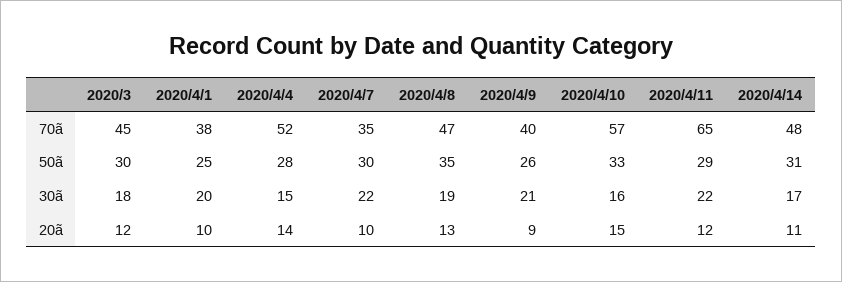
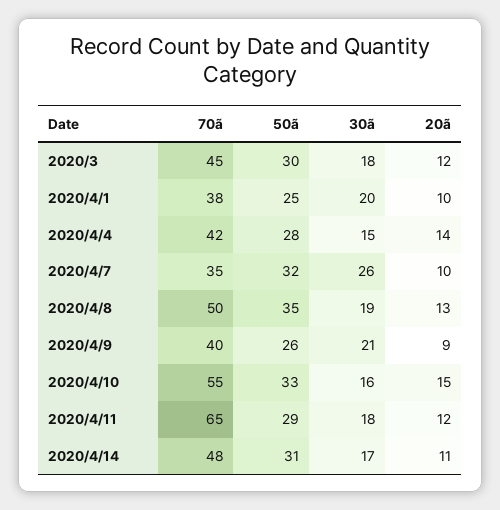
  {
    "2020/3": {
      "70ã": 45,
      "50ã": 30,
      "30ã": 18,
      "20ã": 12
    },
    "2020/4/1": {
      "70ã": 38,
      "50ã": 25,
      "30ã": 20,
      "20ã": 10
    },
    "2020/4/4": {
-     "70ã": 52,
+     "70ã": 42,
      "50ã": 28,
      "30ã": 15,
      "20ã": 14
    },
    "2020/4/7": {
      "70ã": 35,
-     "50ã": 30,
+     "50ã": 32,
-     "30ã": 22,
+     "30ã": 26,
      "20ã": 10
    },
    "2020/4/8": {
-     "70ã": 47,
+     "70ã": 50,
      "50ã": 35,
      "30ã": 19,
      "20ã": 13
    },
    "2020/4/9": {
      "70ã": 40,
      "50ã": 26,
      "30ã": 21,
      "20ã": 9
    },
    "2020/4/10": {
-     "70ã": 57,
+     "70ã": 55,
      "50ã": 33,
      "30ã": 16,
      "20ã": 15
    },
    "2020/4/11": {
      "70ã": 65,
      "50ã": 29,
-     "30ã": 22,
+     "30ã": 18,
      "20ã": 12
    },
    "2020/4/14": {
      "70ã": 48,
      "50ã": 31,
      "30ã": 17,
      "20ã": 11
    }
  }

